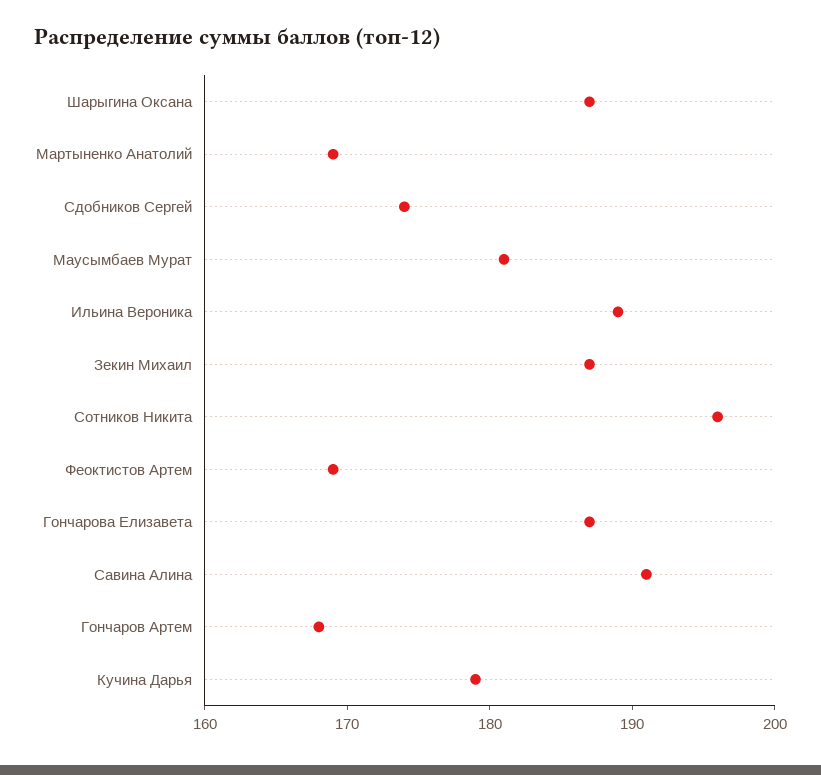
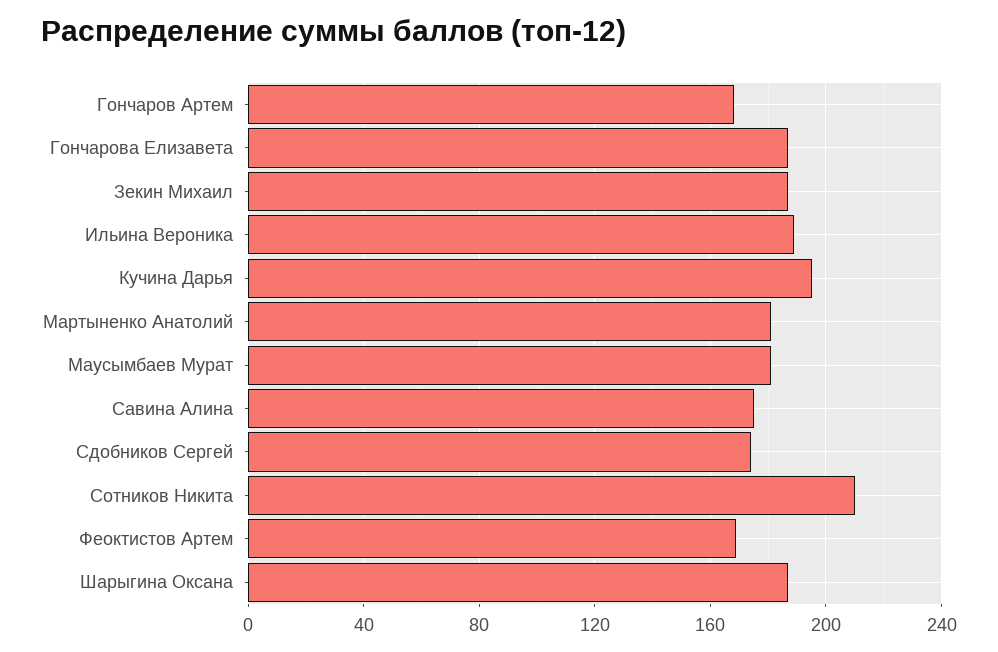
  {
    "Шарыгина Оксана": 187,
-   "Мартыненко Анатолий": 169,
+   "Мартыненко Анатолий": 180,
    "Сдобников Сергей": 174,
    "Маусымбаев Мурат": 181,
    "Ильина Вероника": 189,
    "Зекин Михаил": 187,
-   "Сотников Никита": 196,
+   "Сотников Никита": 210,
    "Феоктистов Артем": 169,
    "Гончарова Елизавета": 187,
-   "Савина Алина": 191,
+   "Савина Алина": 175,
    "Гончаров Артем": 168,
-   "Кучина Дарья": 179
+   "Кучина Дарья": 195
  }

